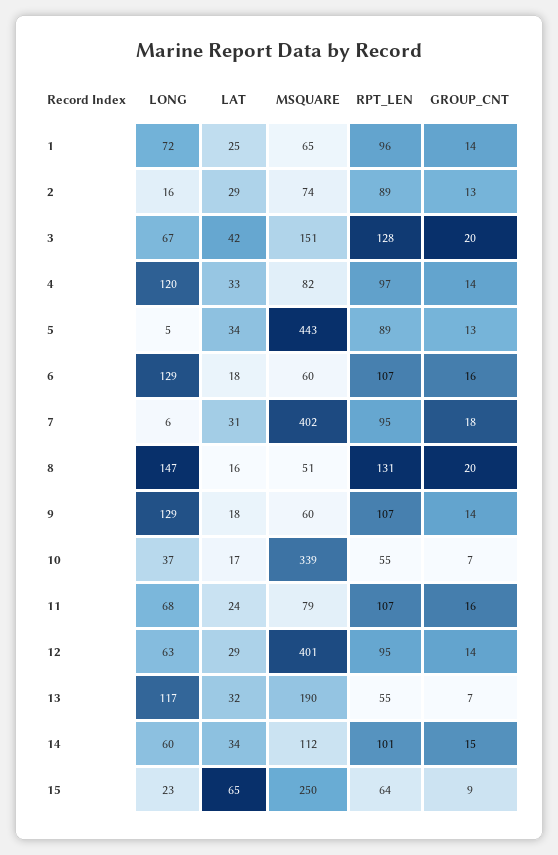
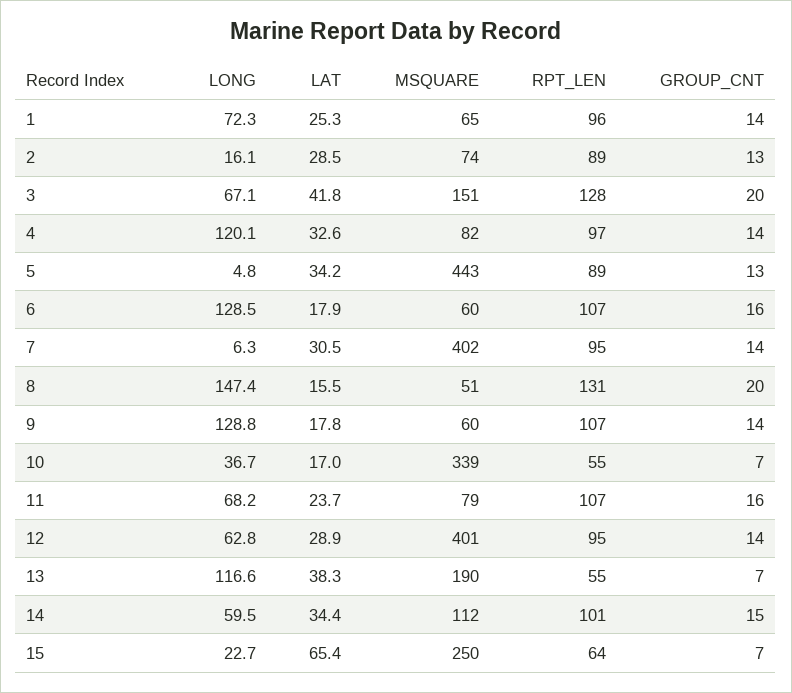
  {
    "LONG": {
      "1": 72.3,
      "2": 16.1,
      "3": 67.1,
      "4": 120.1,
      "5": 4.8,
      "6": 128.5,
      "7": 6.3,
      "8": 147.4,
      "9": 128.8,
      "10": 36.7,
      "11": 68.2,
      "12": 62.8,
      "13": 116.6,
      "14": 59.5,
      "15": 22.7
    },
    "LAT": {
      "1": 25.3,
      "2": 28.5,
      "3": 41.8,
      "4": 32.6,
      "5": 34.2,
      "6": 17.9,
      "7": 30.5,
      "8": 15.5,
      "9": 17.8,
      "10": 17,
      "11": 23.7,
      "12": 28.9,
-     "13": 32,
+     "13": 38.3,
      "14": 34.4,
      "15": 65.4
    },
    "MSQUARE": {
      "1": 65,
      "2": 74,
      "3": 151,
      "4": 82,
      "5": 443,
      "6": 60,
      "7": 402,
      "8": 51,
      "9": 60,
      "10": 339,
      "11": 79,
      "12": 401,
      "13": 190,
      "14": 112,
      "15": 250
    },
    "RPT_LEN": {
      "1": 96,
      "2": 89,
      "3": 128,
      "4": 97,
      "5": 89,
      "6": 107,
      "7": 95,
      "8": 131,
      "9": 107,
      "10": 55,
      "11": 107,
      "12": 95,
      "13": 55,
      "14": 101,
      "15": 64
    },
    "GROUP_CNT": {
      "1": 14,
      "2": 13,
      "3": 20,
      "4": 14,
      "5": 13,
      "6": 16,
-     "7": 18,
+     "7": 14,
      "8": 20,
      "9": 14,
      "10": 7,
      "11": 16,
      "12": 14,
      "13": 7,
      "14": 15,
-     "15": 9
+     "15": 7
    }
  }

